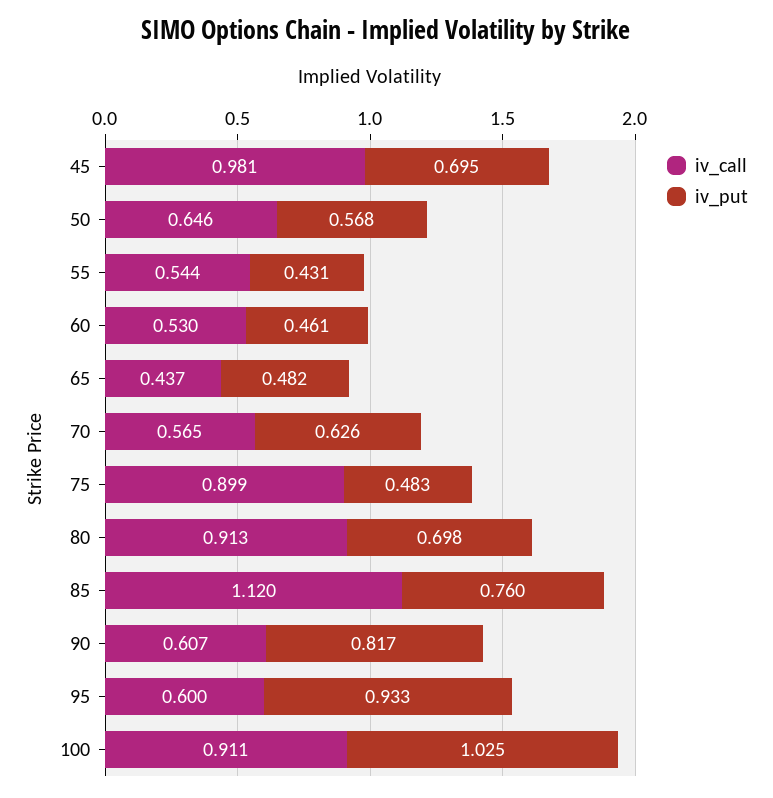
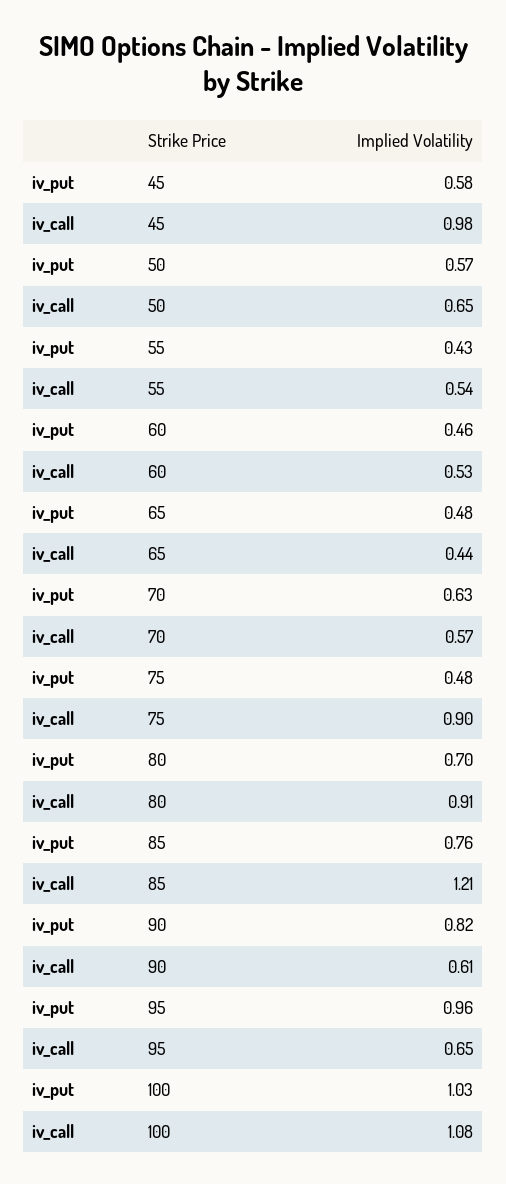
  {
    "iv_call": {
      "45": 0.981,
      "50": 0.646,
      "55": 0.544,
      "60": 0.53,
      "65": 0.437,
      "70": 0.565,
      "75": 0.899,
      "80": 0.913,
-     "85": 1.12,
+     "85": 1.21,
      "90": 0.607,
-     "95": 0.6,
+     "95": 0.65,
-     "100": 0.911
+     "100": 1.08
    },
    "iv_put": {
-     "45": 0.695,
+     "45": 0.58,
      "50": 0.568,
      "55": 0.431,
      "60": 0.461,
      "65": 0.482,
      "70": 0.626,
      "75": 0.483,
      "80": 0.698,
      "85": 0.76,
      "90": 0.817,
-     "95": 0.933,
+     "95": 0.96,
      "100": 1.025
    }
  }

